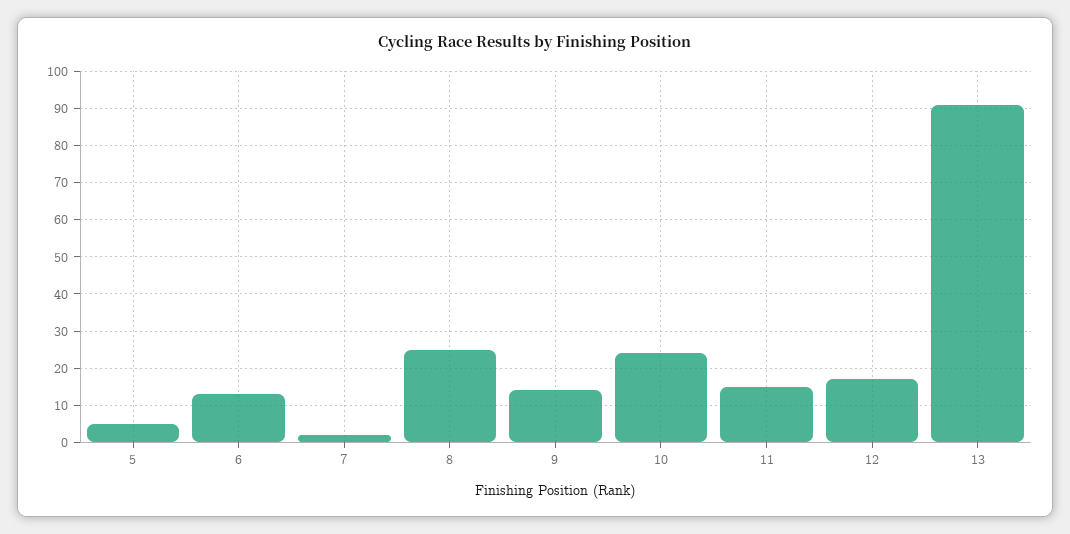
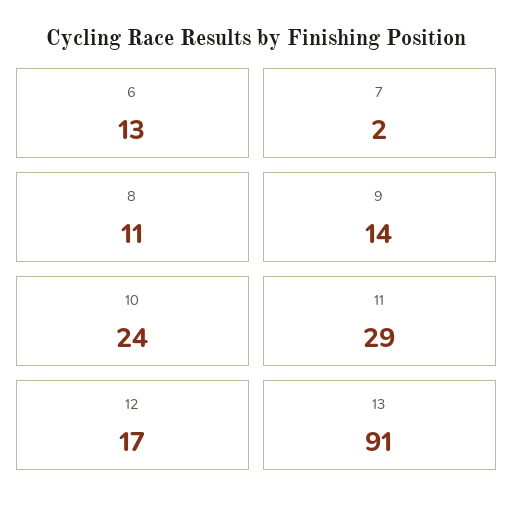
  {
-   "5": 5,
    "6": 13,
    "7": 2,
-   "8": 25,
+   "8": 11,
    "9": 14,
    "10": 24,
-   "11": 15,
+   "11": 29,
    "12": 17,
    "13": 91
  }

